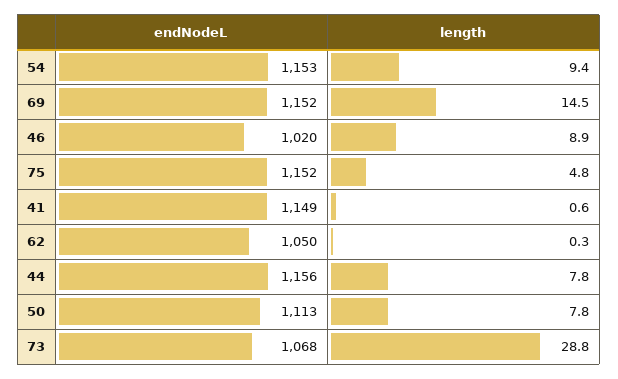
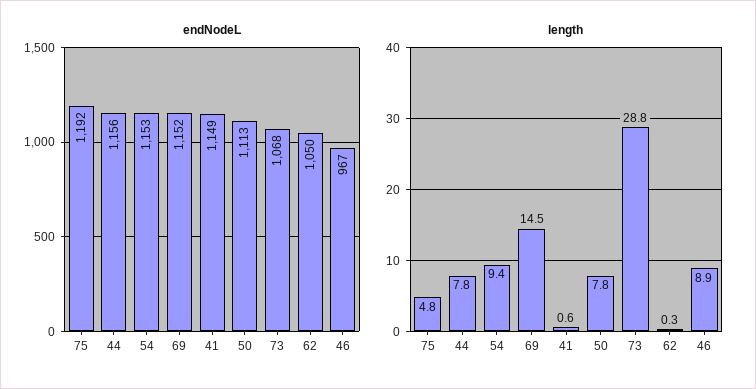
  {
    "endNodeL": {
      "54": 1153,
      "69": 1152,
-     "46": 1020,
+     "46": 967,
-     "75": 1152,
+     "75": 1192,
      "41": 1149,
      "62": 1050,
      "44": 1156,
      "50": 1113,
      "73": 1068
    },
    "length": {
      "54": 9.4,
      "69": 14.5,
      "46": 8.9,
      "75": 4.8,
      "41": 0.6,
      "62": 0.3,
      "44": 7.8,
      "50": 7.8,
      "73": 28.8
    }
  }

